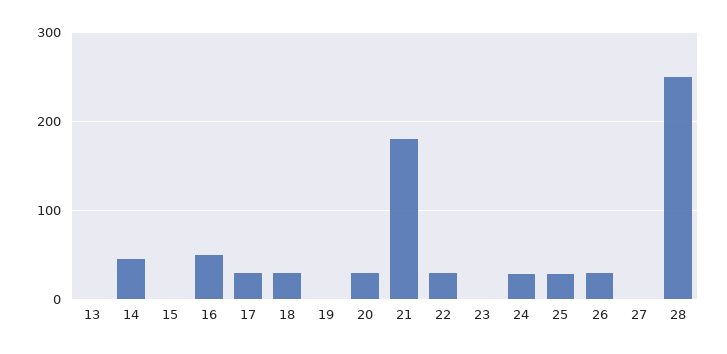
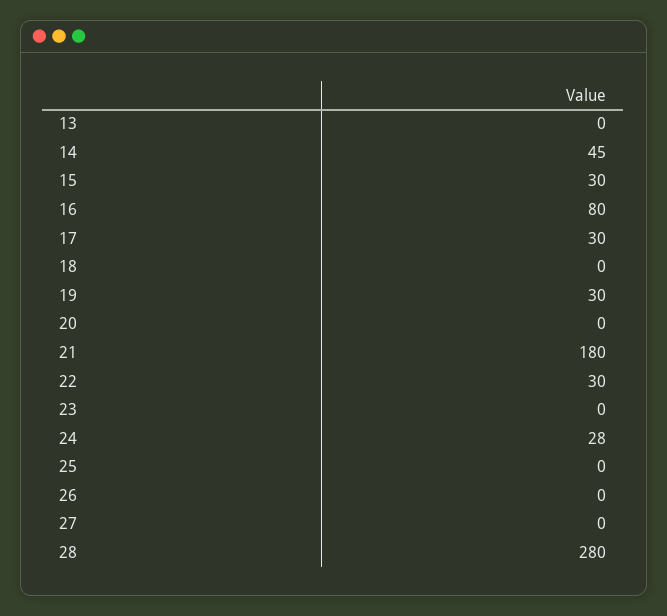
  {
    "13": 0,
    "14": 45,
-   "15": 0,
+   "15": 30,
-   "16": 50,
+   "16": 80,
    "17": 30,
-   "18": 30,
+   "18": 0,
-   "19": 0,
+   "19": 30,
-   "20": 30,
+   "20": 0,
    "21": 180,
    "22": 30,
    "23": 0,
    "24": 28,
-   "25": 30,
+   "25": 0,
-   "26": 30,
+   "26": 0,
    "27": 0,
-   "28": 250
+   "28": 280
  }

